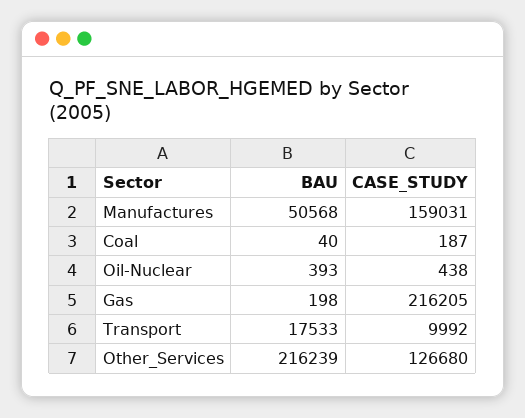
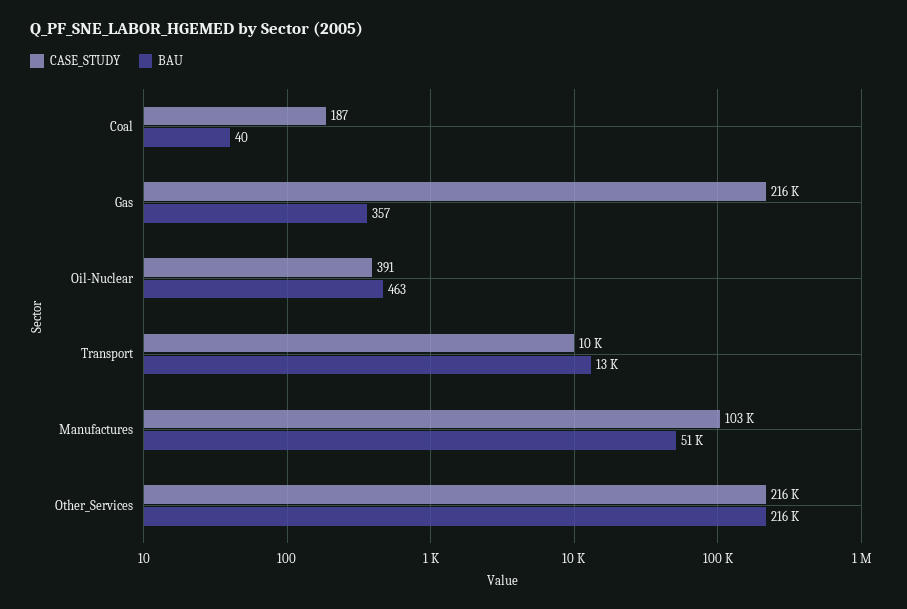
  {
    "BAU": {
      "Manufactures": 50568,
      "Coal": 40,
-     "Oil-Nuclear": 393,
+     "Oil-Nuclear": 463,
-     "Gas": 198,
+     "Gas": 357,
-     "Transport": 17533,
+     "Transport": 13000,
      "Other_Services": 216239
    },
    "CASE_STUDY": {
-     "Manufactures": 159031,
+     "Manufactures": 103000,
      "Coal": 187,
-     "Oil-Nuclear": 438,
+     "Oil-Nuclear": 391,
      "Gas": 216205,
      "Transport": 9992,
-     "Other_Services": 126680
+     "Other_Services": 216000
    }
  }

